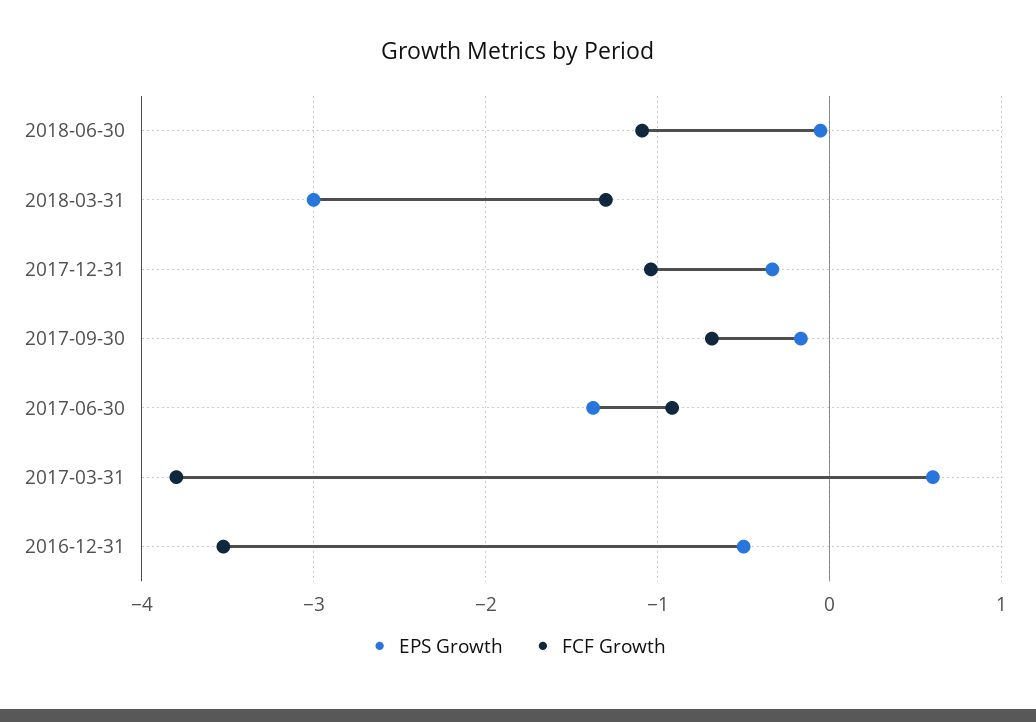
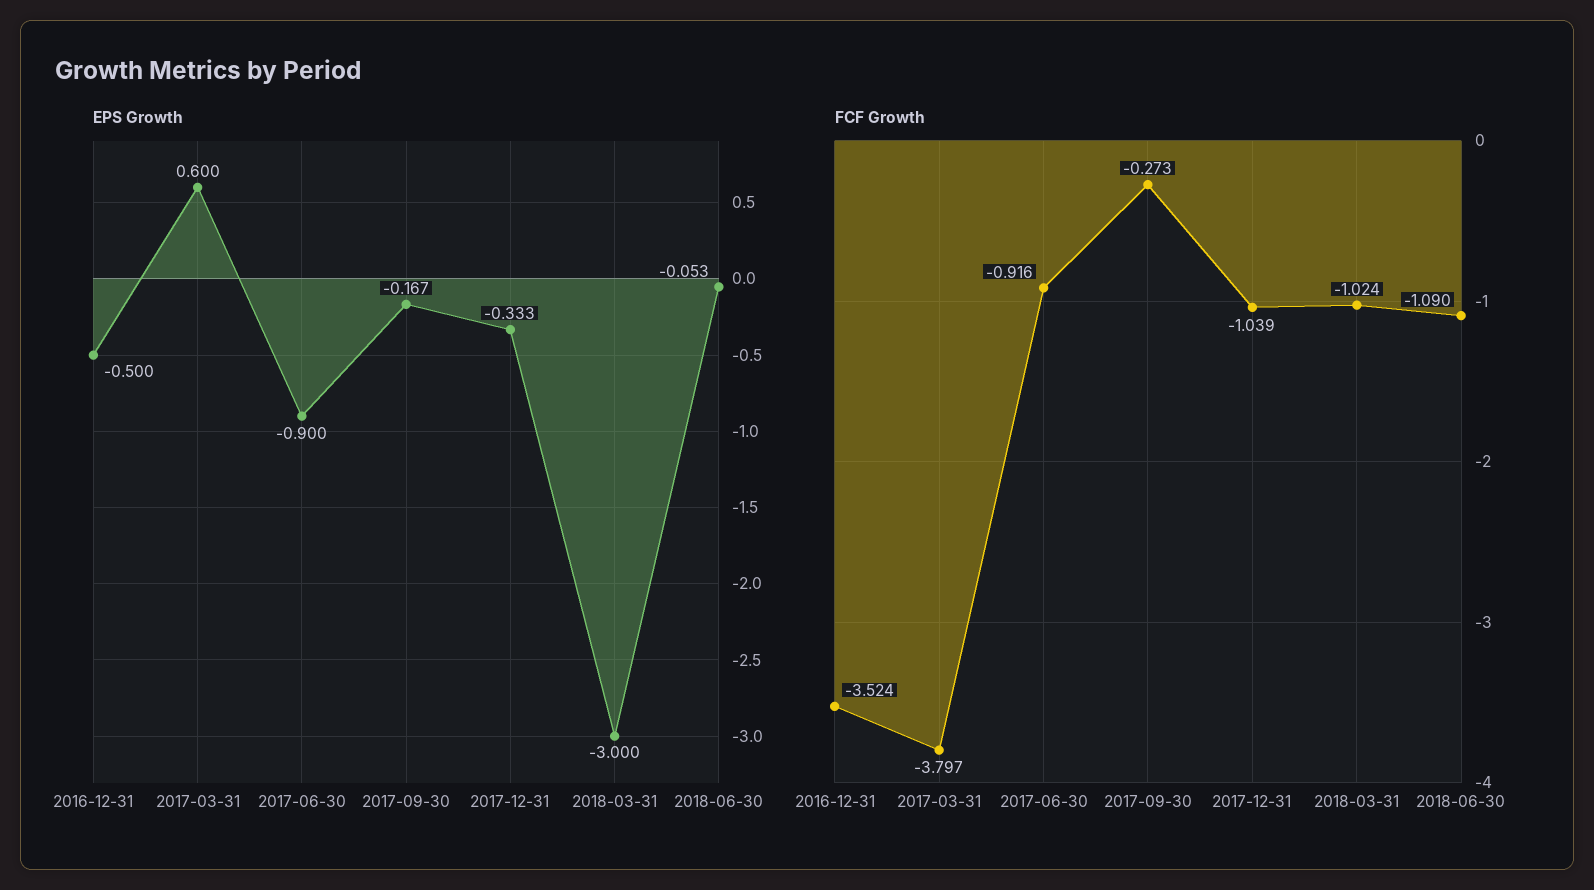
  {
    "EPS Growth": {
      "2018-06-30": -0.053,
      "2018-03-31": -3,
      "2017-12-31": -0.333,
      "2017-09-30": -0.167,
-     "2017-06-30": -1.4,
+     "2017-06-30": -0.9,
      "2017-03-31": 0.6,
      "2016-12-31": -0.5
    },
    "FCF Growth": {
      "2018-06-30": -1.09,
-     "2018-03-31": -1.3,
+     "2018-03-31": -1.024,
      "2017-12-31": -1.039,
-     "2017-09-30": -0.7,
+     "2017-09-30": -0.273,
      "2017-06-30": -0.916,
      "2017-03-31": -3.797,
      "2016-12-31": -3.524
    }
  }

